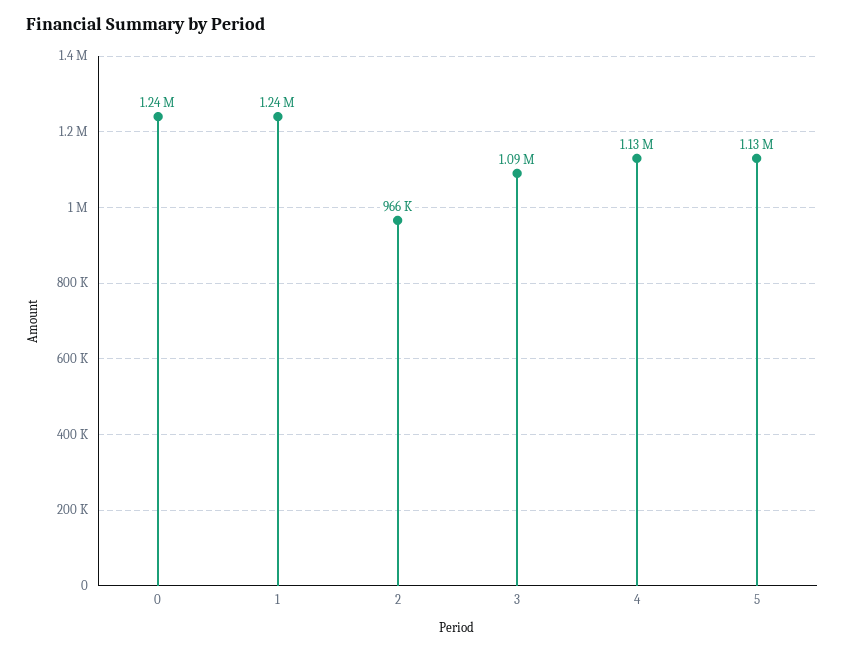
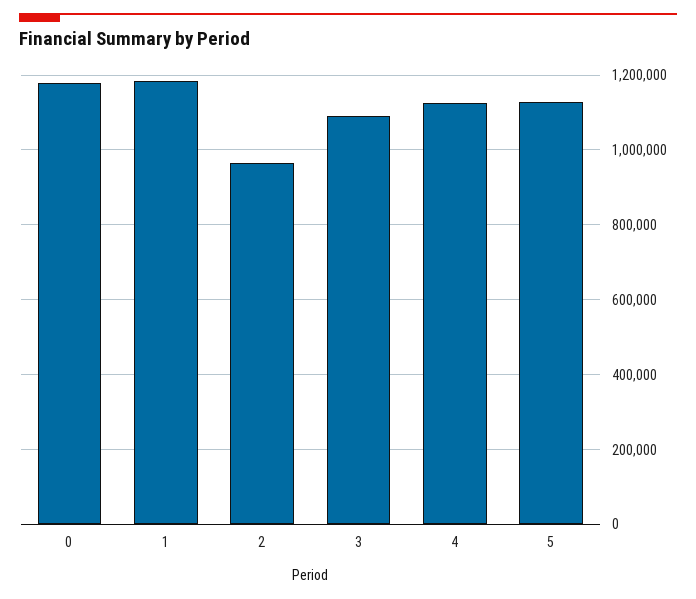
  {
-   "0": 1240000,
+   "0": 1180000,
-   "1": 1240000,
+   "1": 1180000,
    "2": 966000,
    "3": 1090000,
    "4": 1130000,
    "5": 1130000
  }

